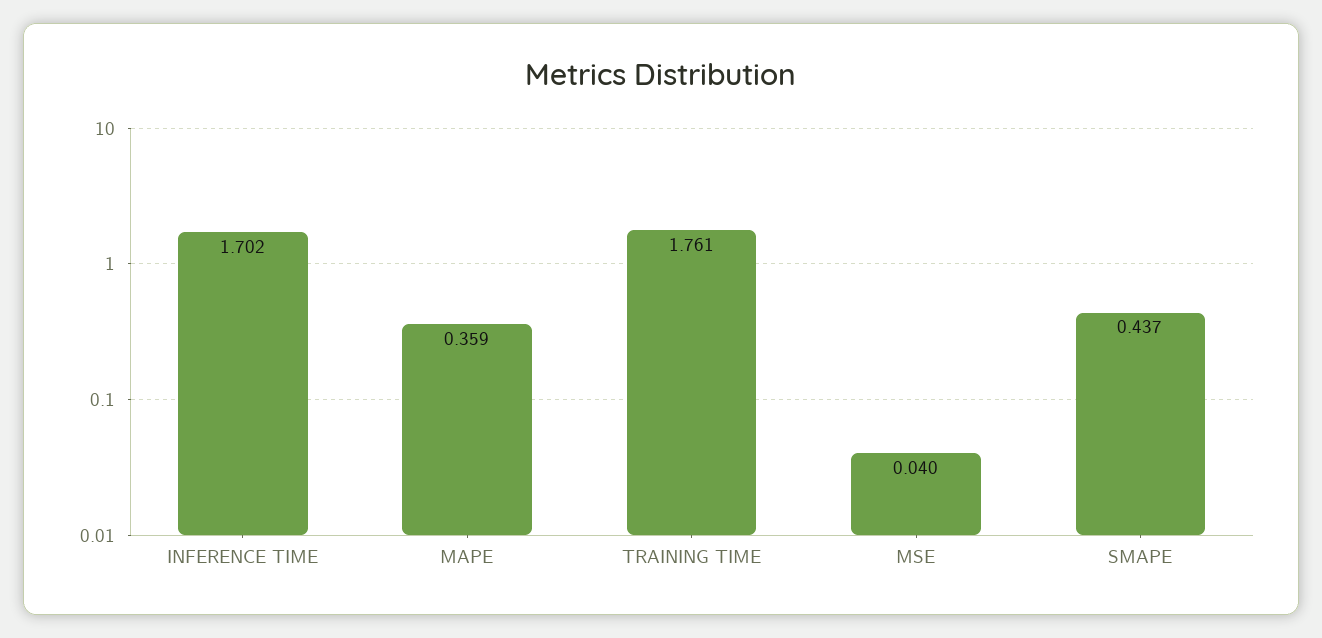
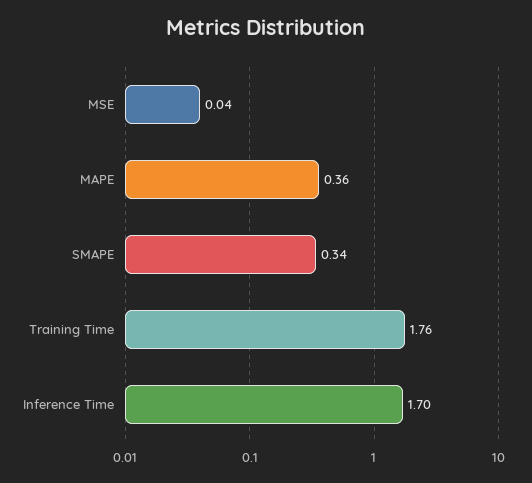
  {
    "INFERENCE TIME": 1.702,
    "MAPE": 0.359,
    "TRAINING TIME": 1.761,
    "MSE": 0.04,
-   "SMAPE": 0.437
+   "SMAPE": 0.34
  }

